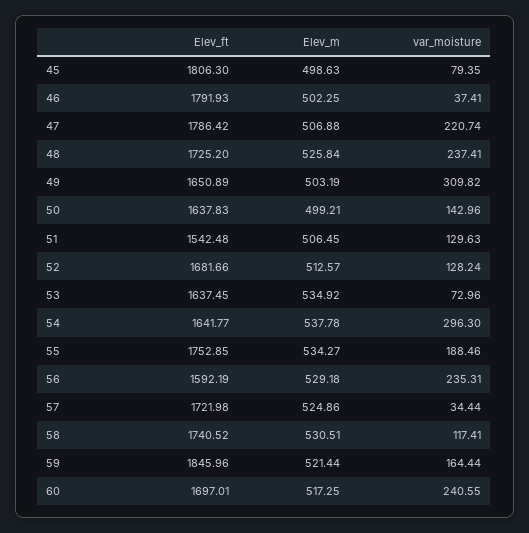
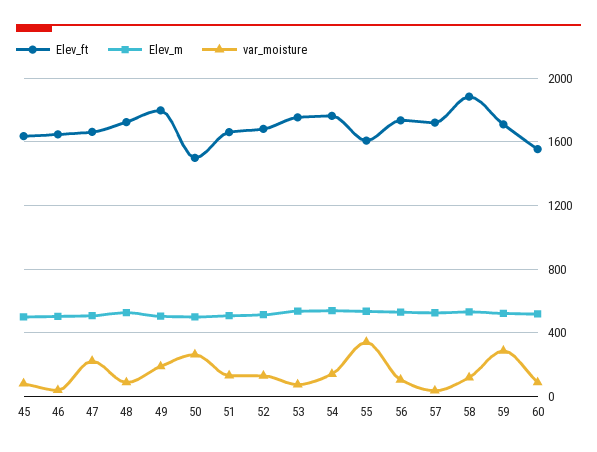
  {
    "Elev_ft": {
-     "45": 1806.3,
+     "45": 1650,
-     "46": 1791.93,
+     "46": 1650,
-     "47": 1786.42,
+     "47": 1650,
      "48": 1725.2,
-     "49": 1650.89,
+     "49": 1800,
-     "50": 1637.83,
+     "50": 1500,
-     "51": 1542.48,
+     "51": 1650,
      "52": 1681.66,
-     "53": 1637.45,
+     "53": 1750,
-     "54": 1641.77,
+     "54": 1750,
-     "55": 1752.85,
+     "55": 1600,
-     "56": 1592.19,
+     "56": 1750,
      "57": 1721.98,
-     "58": 1740.52,
+     "58": 1900,
-     "59": 1845.96,
+     "59": 1700,
-     "60": 1697.01
+     "60": 1550
    },
    "Elev_m": {
      "45": 498.63,
      "46": 502.25,
      "47": 506.88,
      "48": 525.84,
      "49": 503.19,
      "50": 499.21,
      "51": 506.45,
      "52": 512.57,
      "53": 534.92,
      "54": 537.78,
      "55": 534.27,
      "56": 529.18,
      "57": 524.86,
      "58": 530.51,
      "59": 521.44,
      "60": 517.25
    },
    "var_moisture": {
      "45": 79.35,
      "46": 37.41,
      "47": 220.74,
-     "48": 237.41,
+     "48": 100,
-     "49": 309.82,
+     "49": 200,
-     "50": 142.96,
+     "50": 250,
      "51": 129.63,
      "52": 128.24,
      "53": 72.96,
-     "54": 296.3,
+     "54": 150,
-     "55": 188.46,
+     "55": 350,
-     "56": 235.31,
+     "56": 100,
      "57": 34.44,
      "58": 117.41,
-     "59": 164.44,
+     "59": 300,
-     "60": 240.55
+     "60": 100
    }
  }

